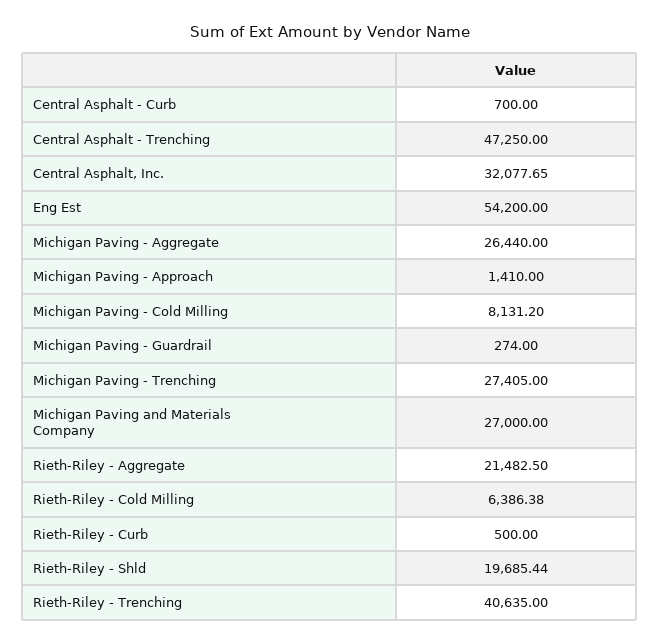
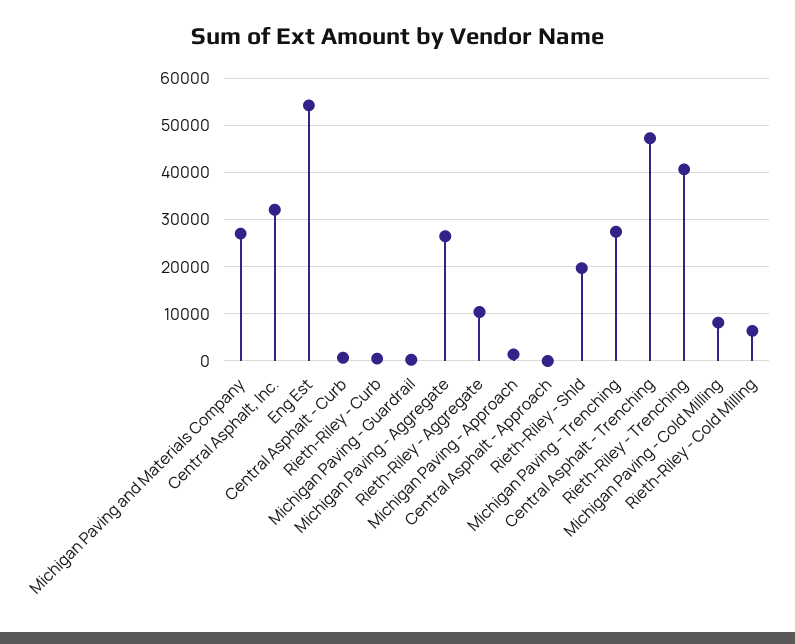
  {
    "Central Asphalt - Curb": 700,
    "Central Asphalt - Trenching": 47250,
    "Central Asphalt, Inc.": 32077.65,
    "Eng Est": 54200,
    "Michigan Paving - Aggregate": 26440,
    "Michigan Paving - Approach": 1410,
    "Michigan Paving - Cold Milling": 8131.2,
    "Michigan Paving - Guardrail": 274,
    "Michigan Paving - Trenching": 27405,
    "Michigan Paving and Materials Company": 27000,
-   "Rieth-Riley - Aggregate": 21482.5,
+   "Rieth-Riley - Aggregate": 10000,
    "Rieth-Riley - Cold Milling": 6386.38,
    "Rieth-Riley - Curb": 500,
    "Rieth-Riley - Shld": 19685.44,
-   "Rieth-Riley - Trenching": 40635
+   "Rieth-Riley - Trenching": 40635,
+   "Central Asphalt - Approach": 0
  }

